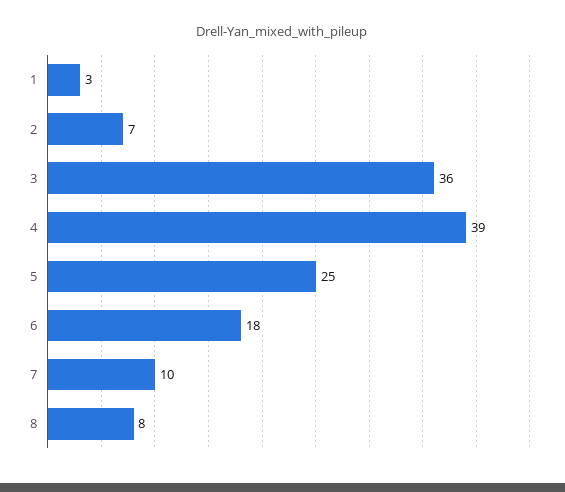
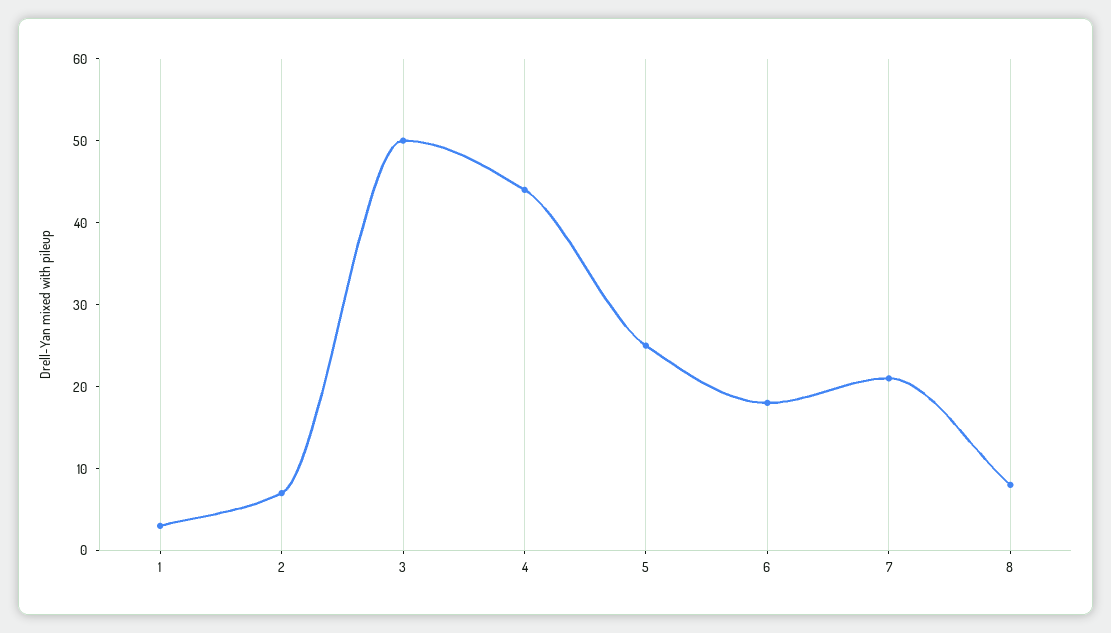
  {
    "1": 3,
    "2": 7,
-   "3": 36,
+   "3": 50,
-   "4": 39,
+   "4": 44,
    "5": 25,
    "6": 18,
-   "7": 10,
+   "7": 21,
    "8": 8
  }

